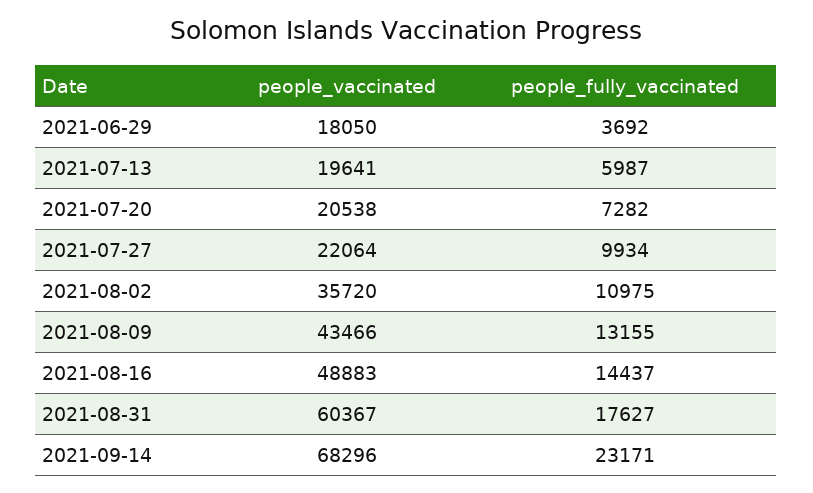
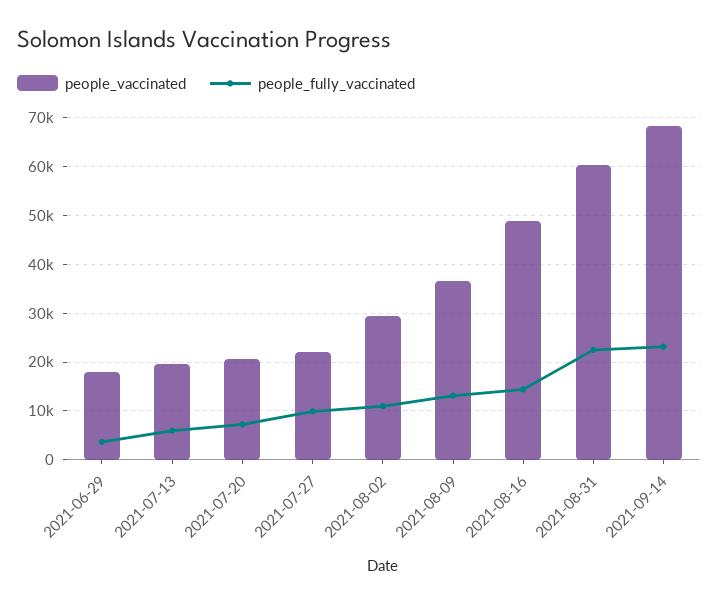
  {
    "people_vaccinated": {
      "2021-06-29": 18050,
      "2021-07-13": 19641,
      "2021-07-20": 20538,
      "2021-07-27": 22064,
-     "2021-08-02": 35720,
+     "2021-08-02": 30000,
-     "2021-08-09": 43466,
+     "2021-08-09": 36000,
      "2021-08-16": 48883,
      "2021-08-31": 60367,
      "2021-09-14": 68296
    },
    "people_fully_vaccinated": {
      "2021-06-29": 3692,
      "2021-07-13": 5987,
      "2021-07-20": 7282,
      "2021-07-27": 9934,
      "2021-08-02": 10975,
      "2021-08-09": 13155,
      "2021-08-16": 14437,
-     "2021-08-31": 17627,
+     "2021-08-31": 22000,
      "2021-09-14": 23171
    }
  }

